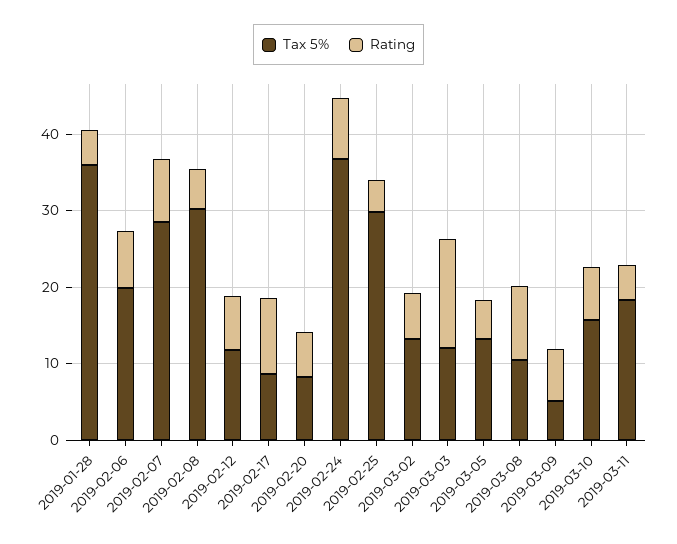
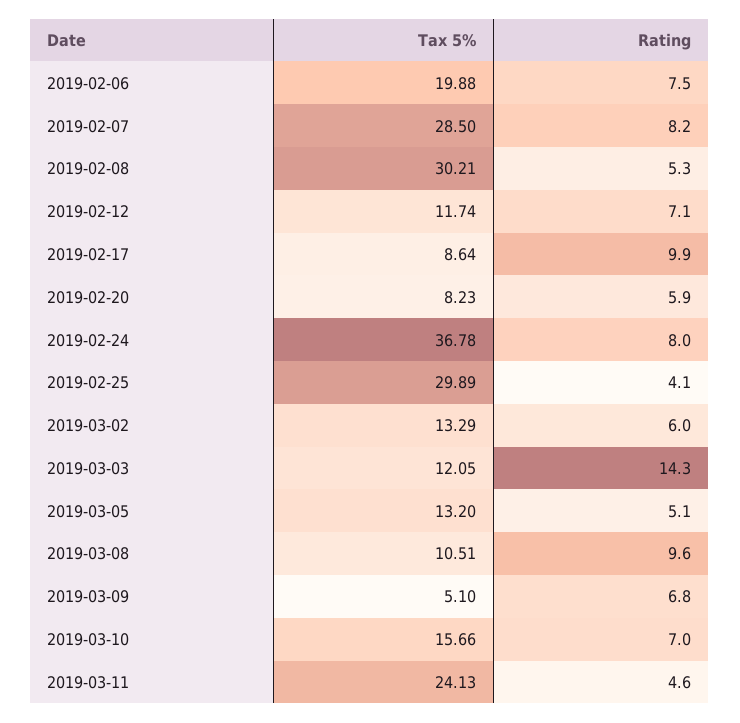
  {
    "Tax 5%": {
-     "2019-01-28": 36,
      "2019-02-06": 19.88,
      "2019-02-07": 28.5,
      "2019-02-08": 30.21,
      "2019-02-12": 11.74,
      "2019-02-17": 8.64,
      "2019-02-20": 8.23,
      "2019-02-24": 36.78,
      "2019-02-25": 29.89,
      "2019-03-02": 13.29,
      "2019-03-03": 12.05,
      "2019-03-05": 13.2,
      "2019-03-08": 10.51,
      "2019-03-09": 5.1,
      "2019-03-10": 15.66,
-     "2019-03-11": 18
+     "2019-03-11": 24.13
    },
    "Rating": {
-     "2019-01-28": 4,
      "2019-02-06": 7.5,
      "2019-02-07": 8.2,
      "2019-02-08": 5.3,
      "2019-02-12": 7.1,
      "2019-02-17": 9.9,
      "2019-02-20": 5.9,
      "2019-02-24": 8,
      "2019-02-25": 4.1,
      "2019-03-02": 6,
      "2019-03-03": 14.3,
      "2019-03-05": 5.1,
      "2019-03-08": 9.6,
      "2019-03-09": 6.8,
      "2019-03-10": 7,
      "2019-03-11": 4.6
    }
  }

